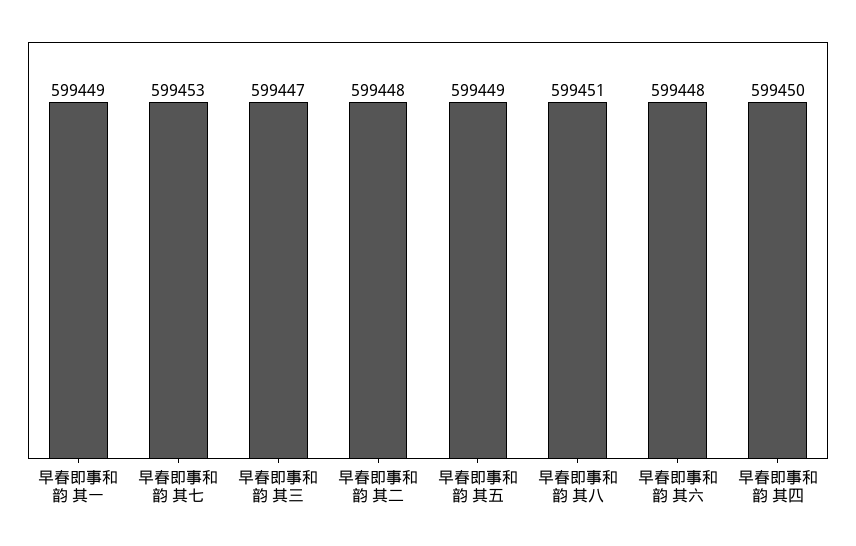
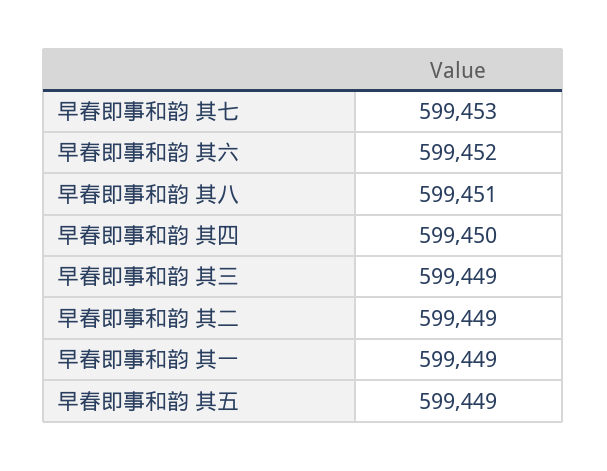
  {
    "早春即事和韵 其一": 599449,
    "早春即事和韵 其七": 599453,
-   "早春即事和韵 其三": 599447,
+   "早春即事和韵 其三": 599449,
-   "早春即事和韵 其二": 599448,
+   "早春即事和韵 其二": 599449,
    "早春即事和韵 其五": 599449,
    "早春即事和韵 其八": 599451,
-   "早春即事和韵 其六": 599448,
+   "早春即事和韵 其六": 599452,
    "早春即事和韵 其四": 599450
  }

